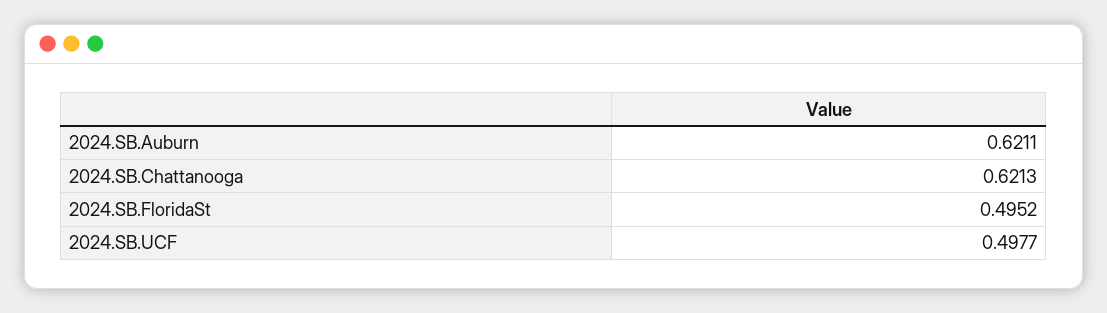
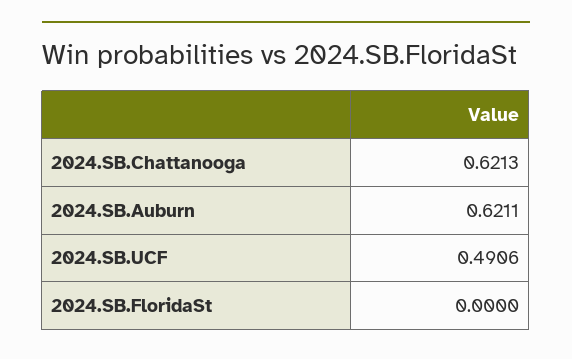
  {
    "2024.SB.Auburn": 0.6211,
    "2024.SB.Chattanooga": 0.6213,
-   "2024.SB.FloridaSt": 0.4952,
+   "2024.SB.FloridaSt": 0,
-   "2024.SB.UCF": 0.4977
+   "2024.SB.UCF": 0.4906
  }

